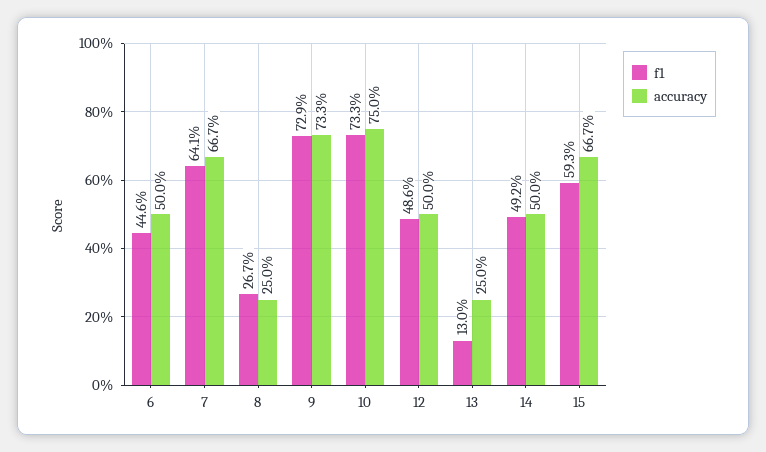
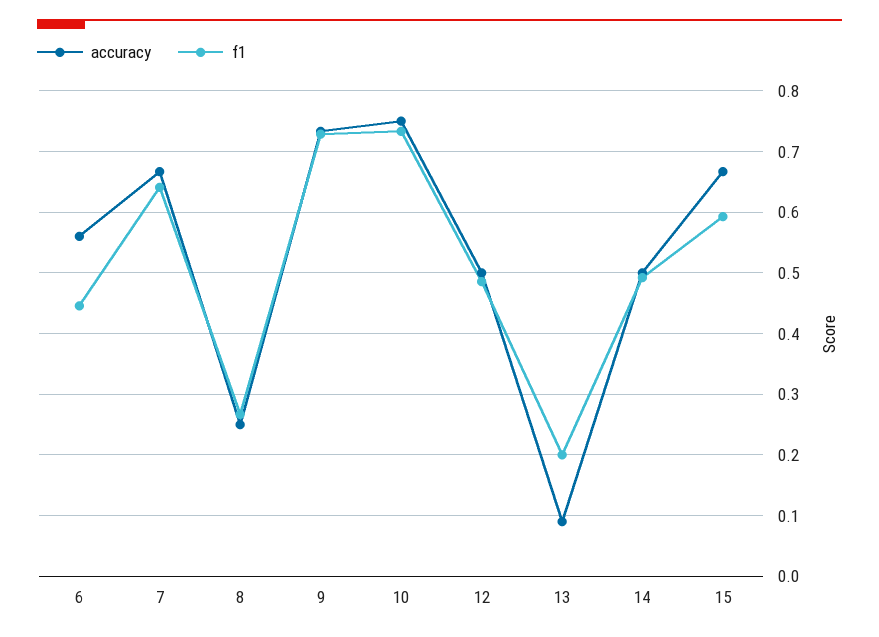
  {
    "f1": {
      "6": 0.446,
      "7": 0.641,
      "8": 0.267,
      "9": 0.729,
      "10": 0.733,
      "12": 0.486,
-     "13": 0.13,
+     "13": 0.2,
      "14": 0.492,
      "15": 0.593
    },
    "accuracy": {
-     "6": 0.5,
+     "6": 0.56,
      "7": 0.667,
      "8": 0.25,
      "9": 0.733,
      "10": 0.75,
      "12": 0.5,
-     "13": 0.25,
+     "13": 0.09,
      "14": 0.5,
      "15": 0.667
    }
  }

